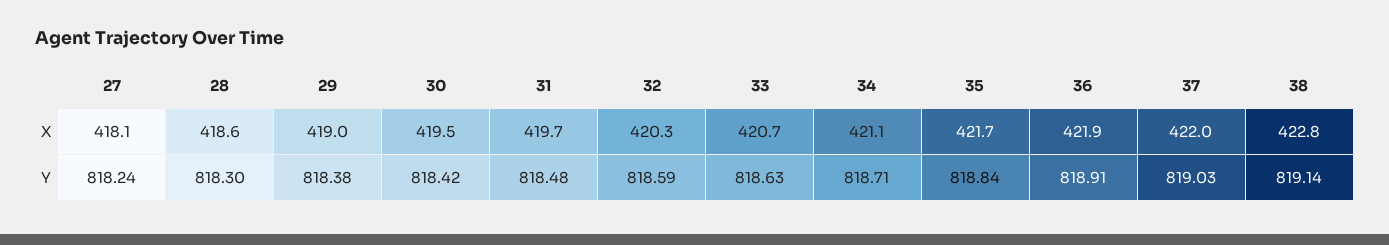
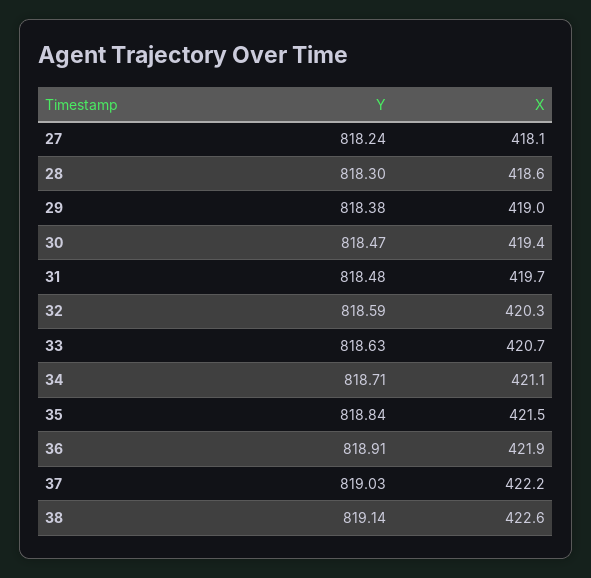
  {
    "27": {
      "X": 418.1,
      "Y": 818.24
    },
    "28": {
      "X": 418.6,
      "Y": 818.3
    },
    "29": {
      "X": 419,
      "Y": 818.38
    },
    "30": {
-     "X": 419.5,
+     "X": 419.4,
-     "Y": 818.42
+     "Y": 818.47
    },
    "31": {
      "X": 419.7,
      "Y": 818.48
    },
    "32": {
      "X": 420.3,
      "Y": 818.59
    },
    "33": {
      "X": 420.7,
      "Y": 818.63
    },
    "34": {
      "X": 421.1,
      "Y": 818.71
    },
    "35": {
-     "X": 421.7,
+     "X": 421.5,
      "Y": 818.84
    },
    "36": {
      "X": 421.9,
      "Y": 818.91
    },
    "37": {
-     "X": 422,
+     "X": 422.2,
      "Y": 819.03
    },
    "38": {
-     "X": 422.8,
+     "X": 422.6,
      "Y": 819.14
    }
  }

